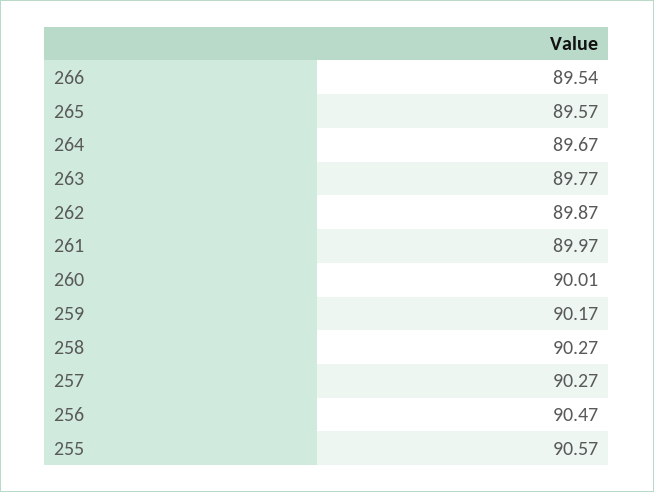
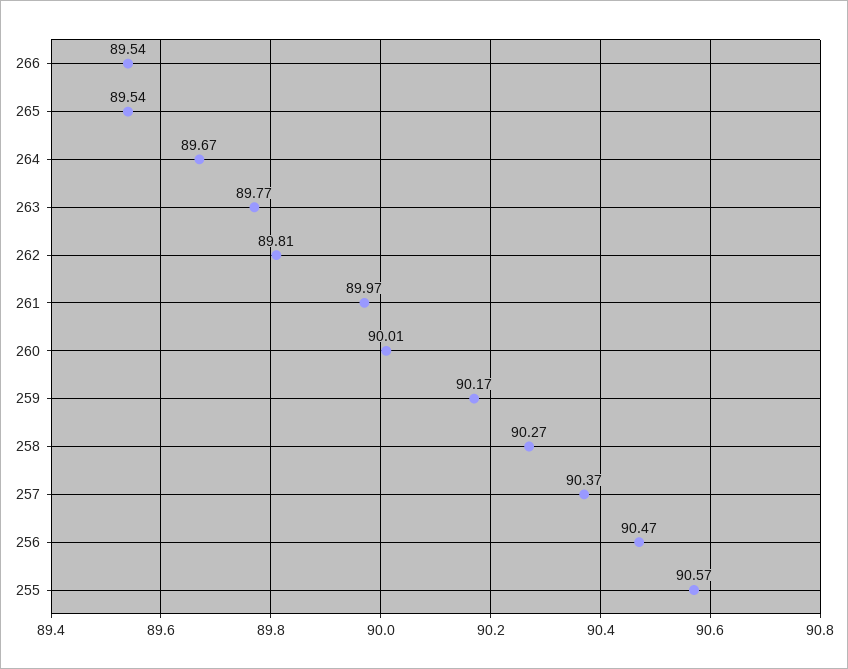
  {
    "266": 89.54,
-   "265": 89.57,
+   "265": 89.54,
    "264": 89.67,
    "263": 89.77,
-   "262": 89.87,
+   "262": 89.81,
    "261": 89.97,
    "260": 90.01,
    "259": 90.17,
    "258": 90.27,
-   "257": 90.27,
+   "257": 90.37,
    "256": 90.47,
    "255": 90.57
  }

